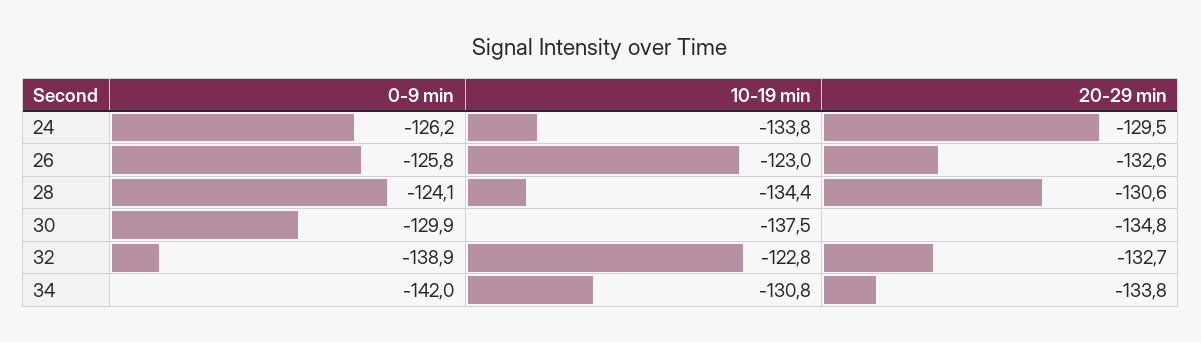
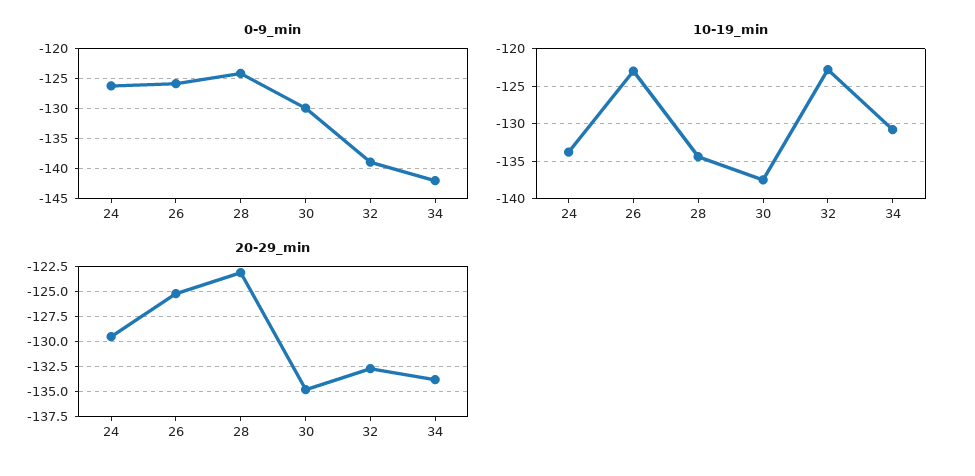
  {
    "0-9 min": {
      "24": -126.2,
      "26": -125.8,
      "28": -124.1,
      "30": -129.9,
      "32": -138.9,
      "34": -142
    },
    "10-19 min": {
      "24": -133.8,
      "26": -123,
      "28": -134.4,
      "30": -137.5,
      "32": -122.8,
      "34": -130.8
    },
    "20-29 min": {
      "24": -129.5,
-     "26": -132.6,
+     "26": -125,
-     "28": -130.6,
+     "28": -122.5,
      "30": -134.8,
      "32": -132.7,
      "34": -133.8
    }
  }

